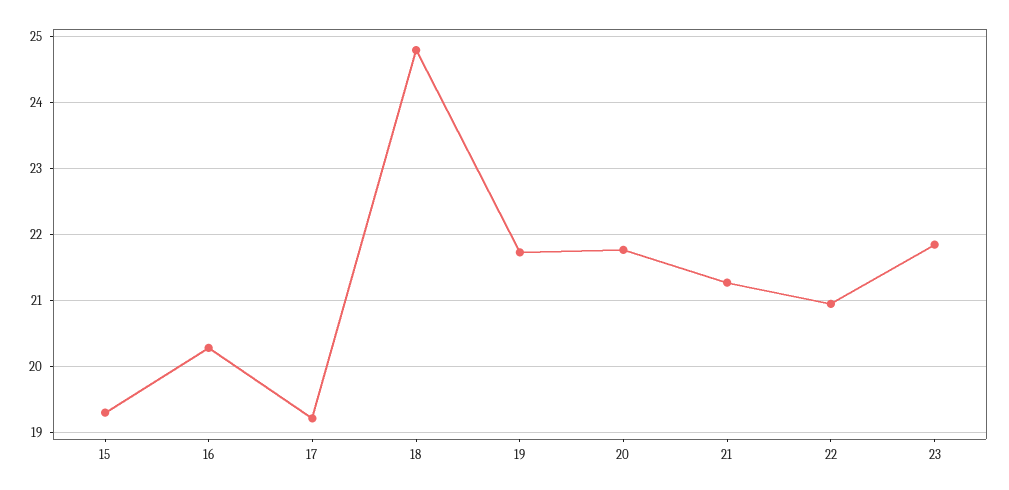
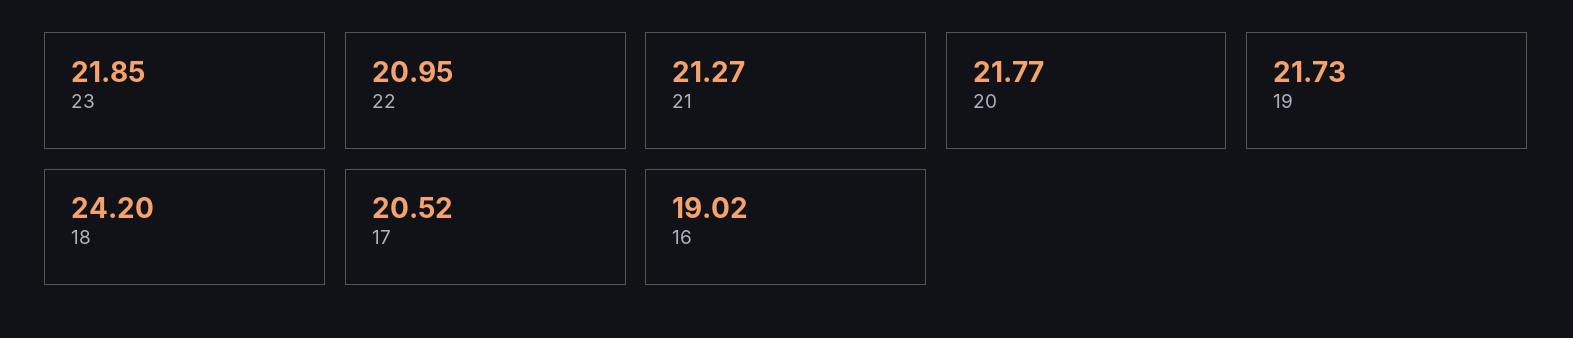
  {
-   "15": 19.3,
-   "16": 20.3,
+   "16": 19.02,
-   "17": 19.2,
+   "17": 20.52,
-   "18": 24.8,
+   "18": 24.2,
    "19": 21.73,
    "20": 21.77,
    "21": 21.27,
    "22": 20.95,
    "23": 21.85
  }

